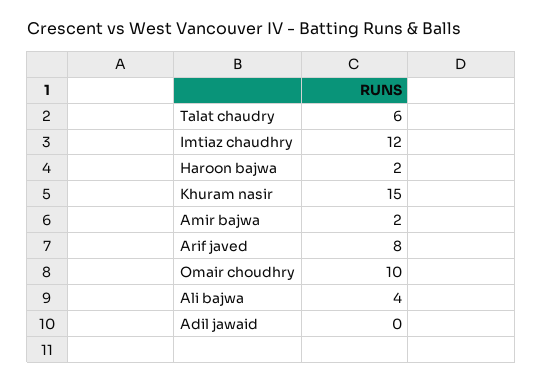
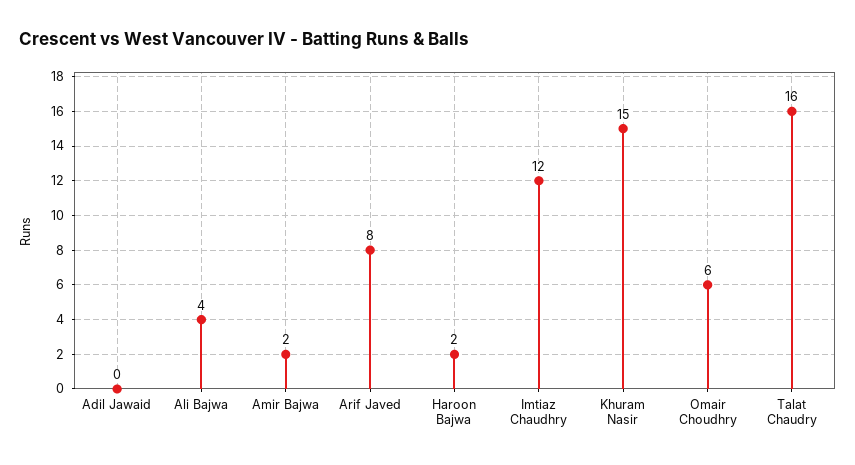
  {
-   "Talat chaudry": 6,
+   "Talat chaudry": 16,
    "Imtiaz chaudhry": 12,
    "Haroon bajwa": 2,
    "Khuram nasir": 15,
    "Amir bajwa": 2,
    "Arif javed": 8,
-   "Omair choudhry": 10,
+   "Omair choudhry": 6,
    "Ali bajwa": 4,
    "Adil jawaid": 0
  }

